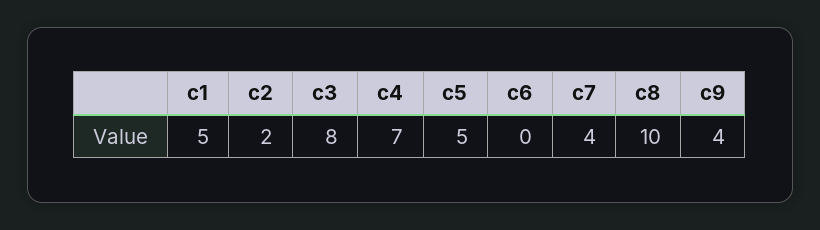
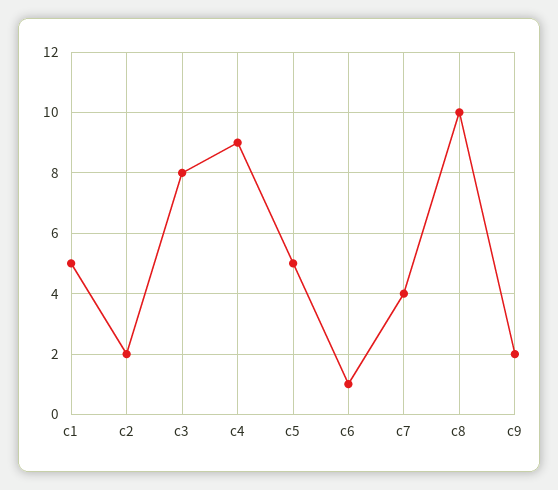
  {
    "c1": 5,
    "c2": 2,
    "c3": 8,
-   "c4": 7,
+   "c4": 9,
    "c5": 5,
-   "c6": 0,
+   "c6": 1,
    "c7": 4,
    "c8": 10,
-   "c9": 4
+   "c9": 2
  }

